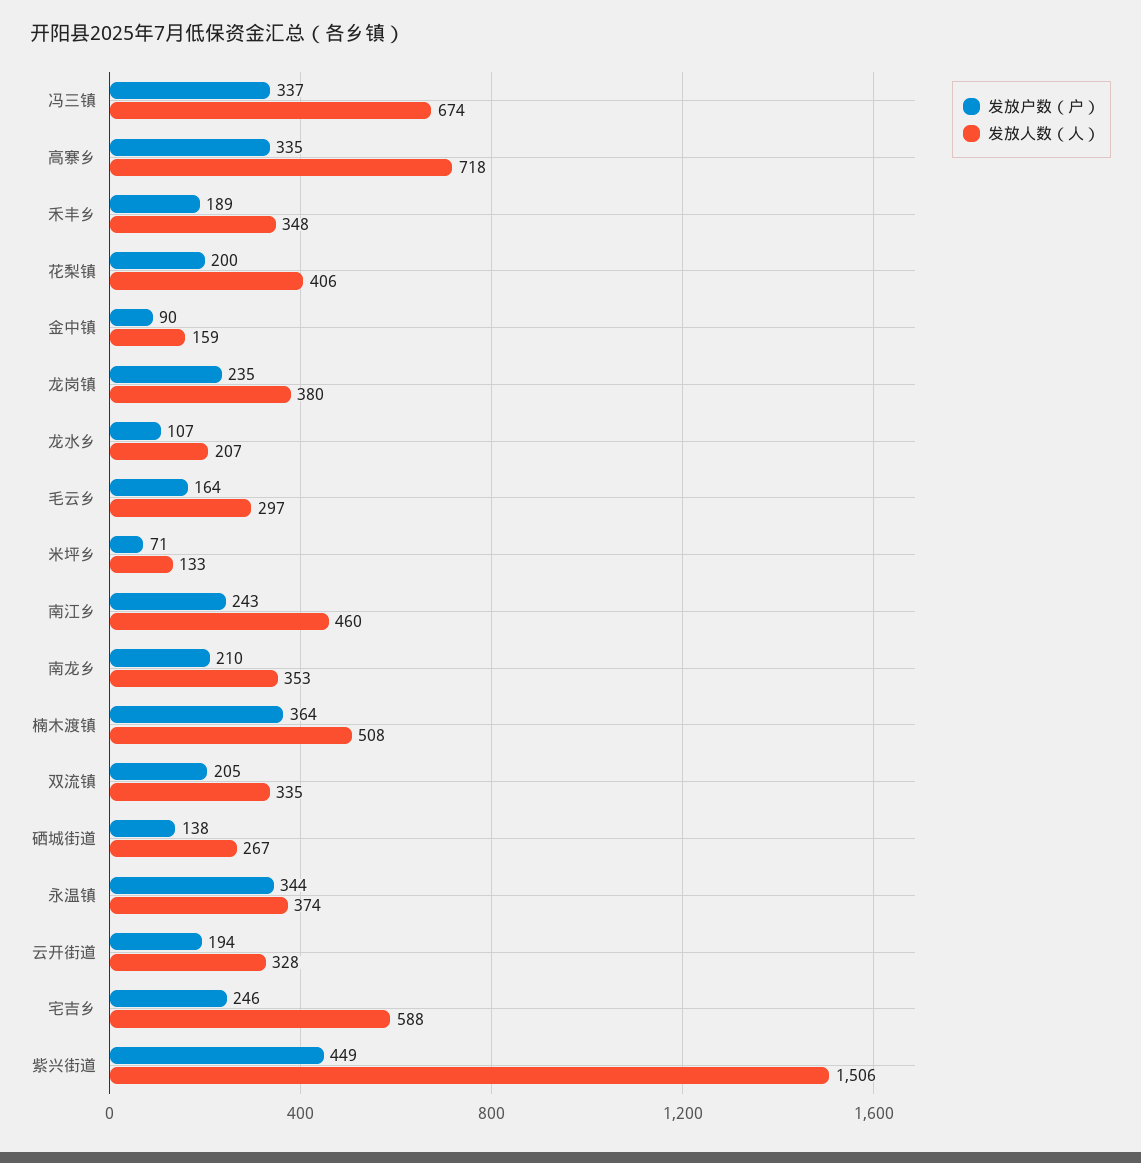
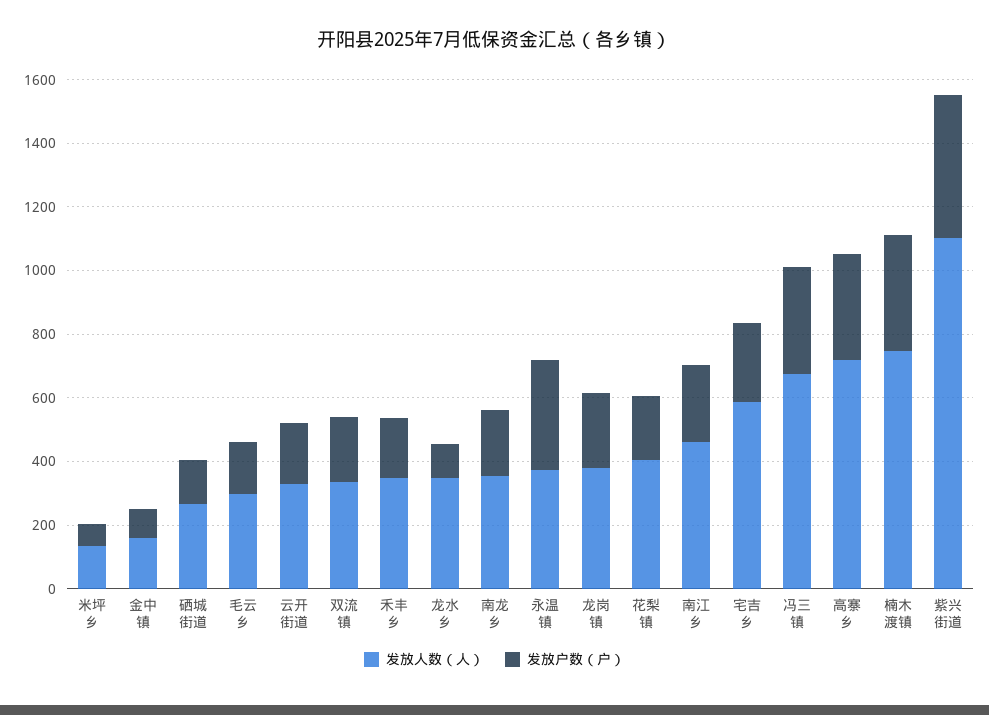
  {
    "发放户数（户）": {
      "冯三镇": 337,
      "高寨乡": 335,
      "禾丰乡": 189,
      "花梨镇": 200,
      "金中镇": 90,
      "龙岗镇": 235,
      "龙水乡": 107,
      "毛云乡": 164,
      "米坪乡": 71,
      "南江乡": 243,
      "南龙乡": 210,
      "楠木渡镇": 364,
      "双流镇": 205,
      "硒城街道": 138,
      "永温镇": 344,
      "云开街道": 194,
      "宅吉乡": 246,
      "紫兴街道": 449
    },
    "发放人数（人）": {
      "冯三镇": 674,
      "高寨乡": 718,
      "禾丰乡": 348,
      "花梨镇": 406,
      "金中镇": 159,
      "龙岗镇": 380,
-     "龙水乡": 207,
+     "龙水乡": 350,
      "毛云乡": 297,
      "米坪乡": 133,
      "南江乡": 460,
      "南龙乡": 353,
-     "楠木渡镇": 508,
+     "楠木渡镇": 750,
      "双流镇": 335,
      "硒城街道": 267,
      "永温镇": 374,
      "云开街道": 328,
      "宅吉乡": 588,
-     "紫兴街道": 1506
+     "紫兴街道": 1100
    }
  }

